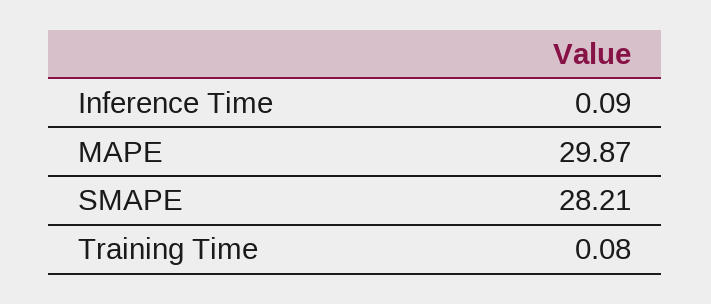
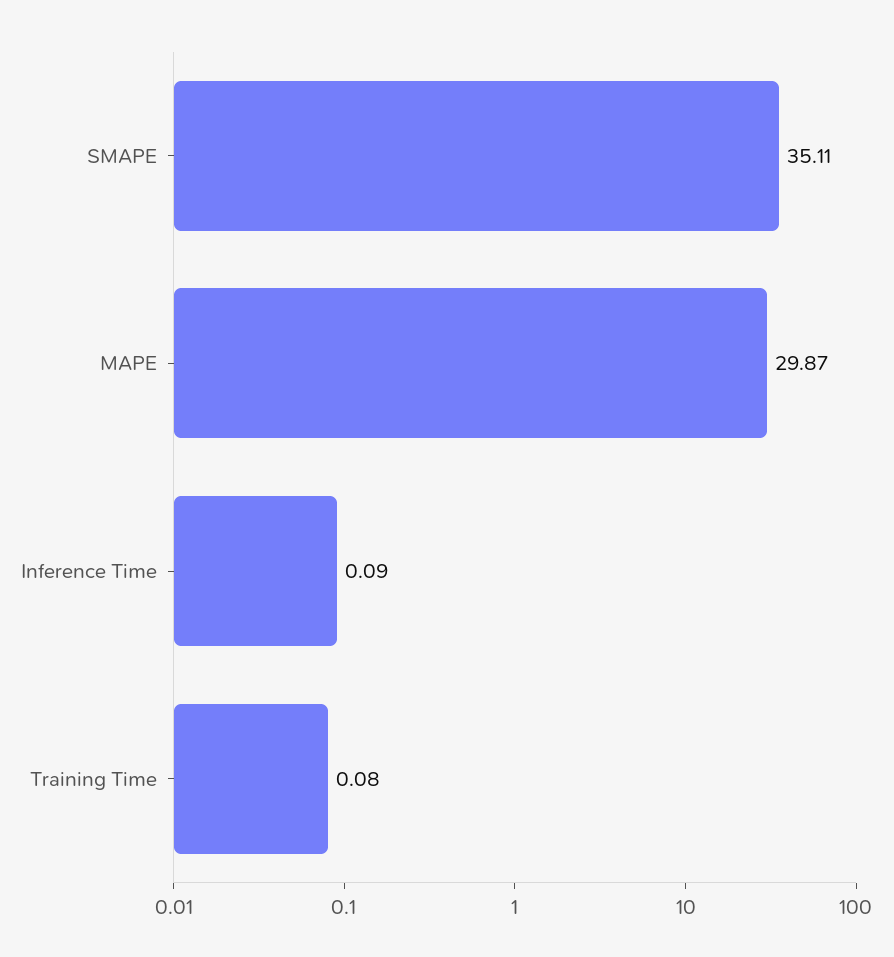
  {
    "Inference Time": 0.09,
    "MAPE": 29.87,
-   "SMAPE": 28.21,
+   "SMAPE": 35.11,
    "Training Time": 0.08
  }

